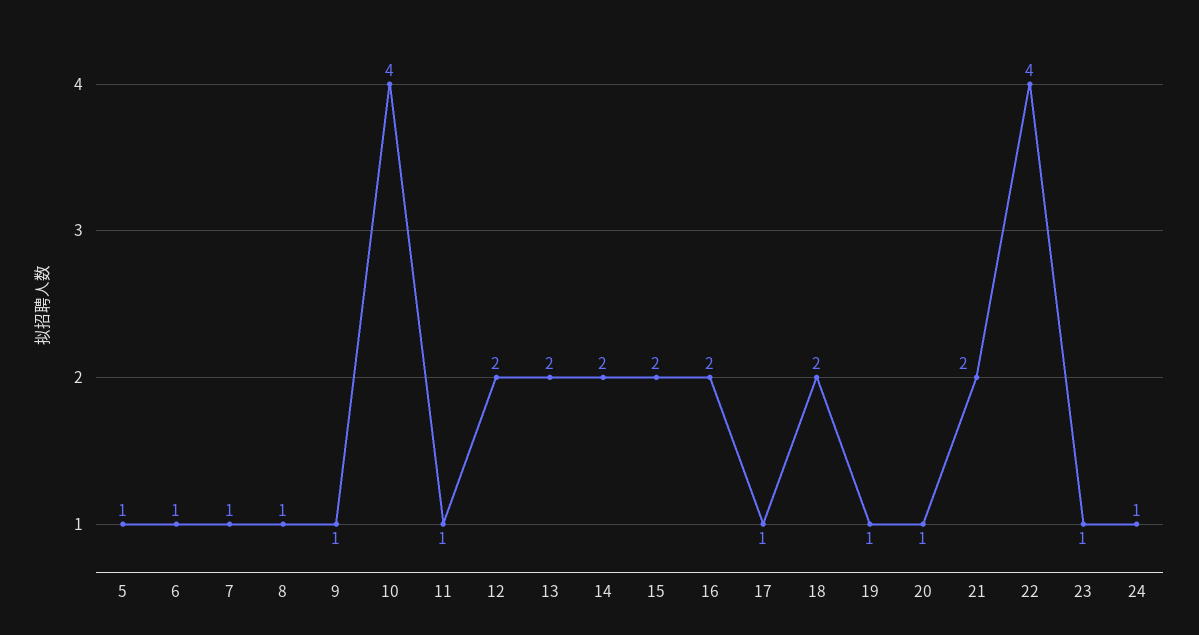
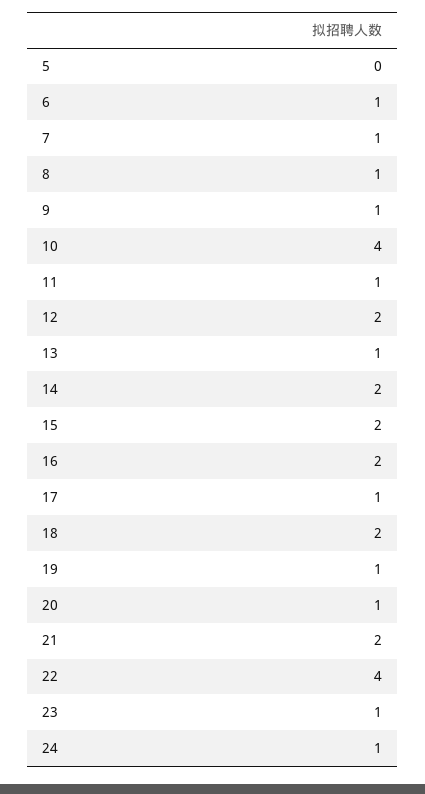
  {
-   "5": 1,
+   "5": 0,
    "6": 1,
    "7": 1,
    "8": 1,
    "9": 1,
    "10": 4,
    "11": 1,
    "12": 2,
-   "13": 2,
+   "13": 1,
    "14": 2,
    "15": 2,
    "16": 2,
    "17": 1,
    "18": 2,
    "19": 1,
    "20": 1,
    "21": 2,
    "22": 4,
    "23": 1,
    "24": 1
  }

